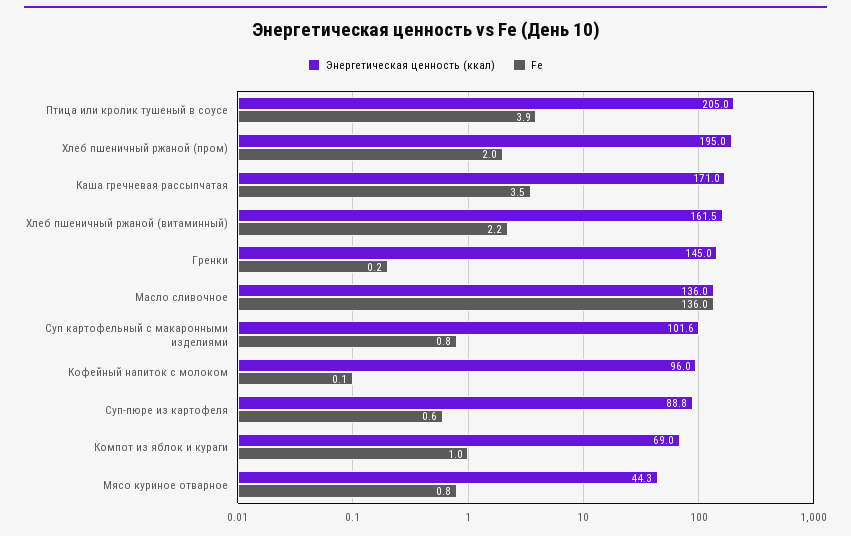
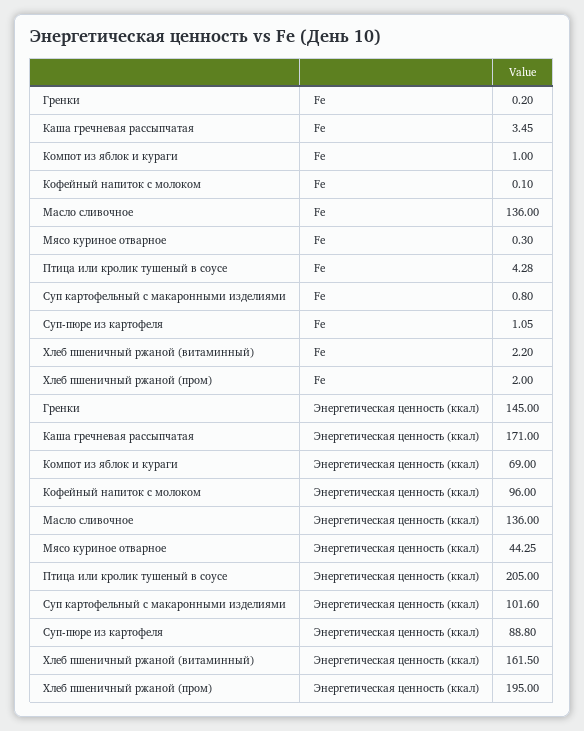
  {
    "Энергетическая ценность (ккал)": {
      "Птица или кролик тушеный в соусе": 205,
      "Хлеб пшеничный ржаной (пром)": 195,
      "Каша гречневая рассыпчатая": 171,
      "Хлеб пшеничный ржаной (витаминный)": 161.5,
      "Гренки": 145,
      "Масло сливочное": 136,
      "Суп картофельный с макаронными изделиями": 101.6,
      "Кофейный напиток с молоком": 96,
      "Суп-пюре из картофеля": 88.8,
      "Компот из яблок и кураги": 69,
      "Мясо куриное отварное": 44.25
    },
    "Fe": {
-     "Птица или кролик тушеный в соусе": 3.9,
+     "Птица или кролик тушеный в соусе": 4.28,
      "Хлеб пшеничный ржаной (пром)": 2,
      "Каша гречневая рассыпчатая": 3.45,
      "Хлеб пшеничный ржаной (витаминный)": 2.2,
      "Гренки": 0.2,
      "Масло сливочное": 136,
      "Суп картофельный с макаронными изделиями": 0.8,
      "Кофейный напиток с молоком": 0.1,
-     "Суп-пюре из картофеля": 0.6,
+     "Суп-пюре из картофеля": 1.05,
      "Компот из яблок и кураги": 1,
-     "Мясо куриное отварное": 0.8
+     "Мясо куриное отварное": 0.3
    }
  }

